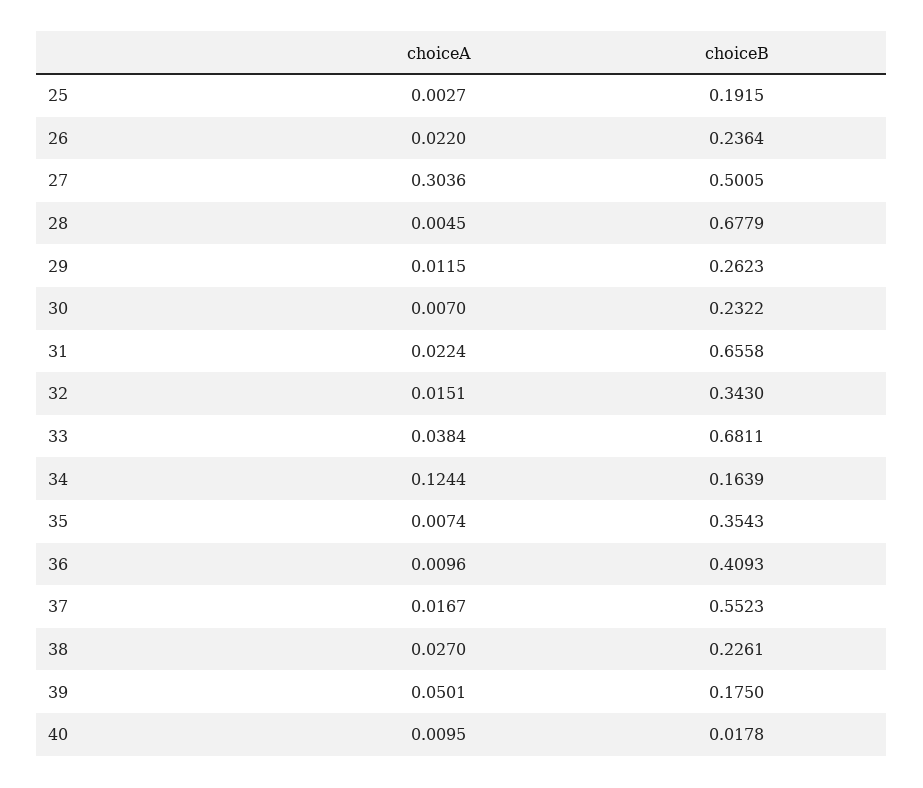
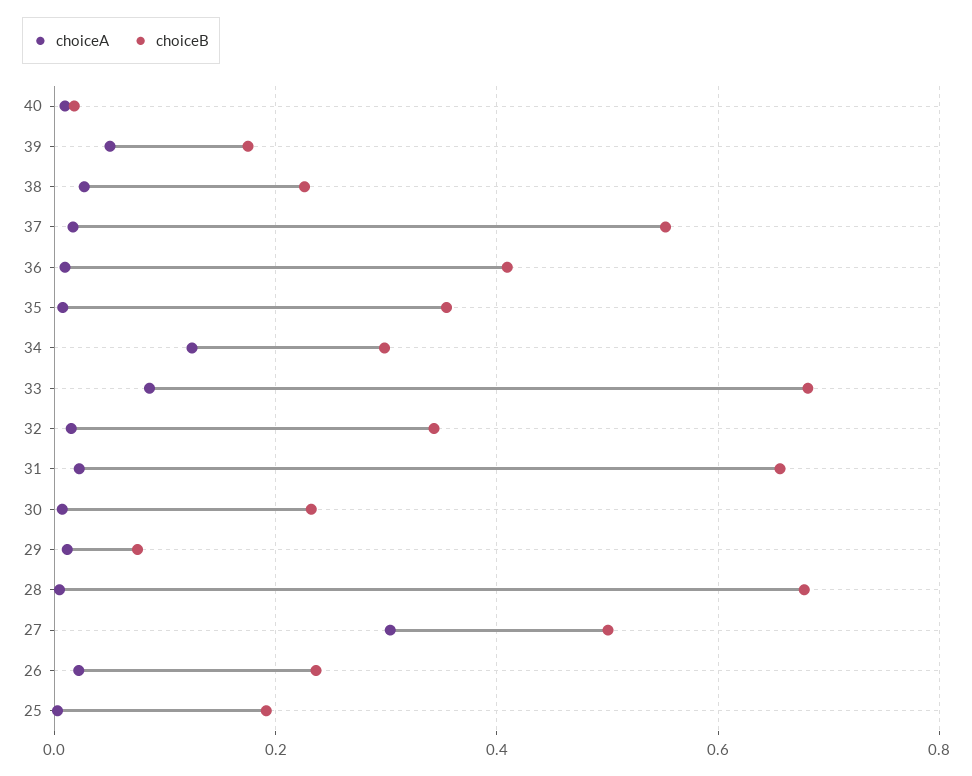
  {
    "choiceA": {
      "25": 0.0027,
      "26": 0.022,
      "27": 0.3036,
      "28": 0.0045,
      "29": 0.0115,
      "30": 0.007,
      "31": 0.0224,
      "32": 0.0151,
-     "33": 0.0384,
+     "33": 0.08,
      "34": 0.1244,
      "35": 0.0074,
      "36": 0.0096,
      "37": 0.0167,
      "38": 0.027,
      "39": 0.0501,
      "40": 0.0095
    },
    "choiceB": {
      "25": 0.1915,
      "26": 0.2364,
      "27": 0.5005,
      "28": 0.6779,
-     "29": 0.2623,
+     "29": 0.08,
      "30": 0.2322,
      "31": 0.6558,
      "32": 0.343,
      "33": 0.6811,
-     "34": 0.1639,
+     "34": 0.3,
      "35": 0.3543,
      "36": 0.4093,
      "37": 0.5523,
      "38": 0.2261,
      "39": 0.175,
      "40": 0.0178
    }
  }

